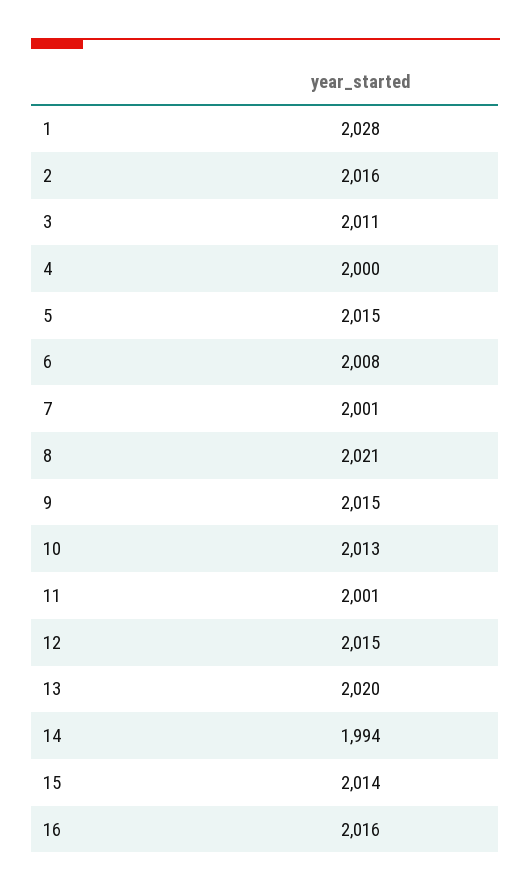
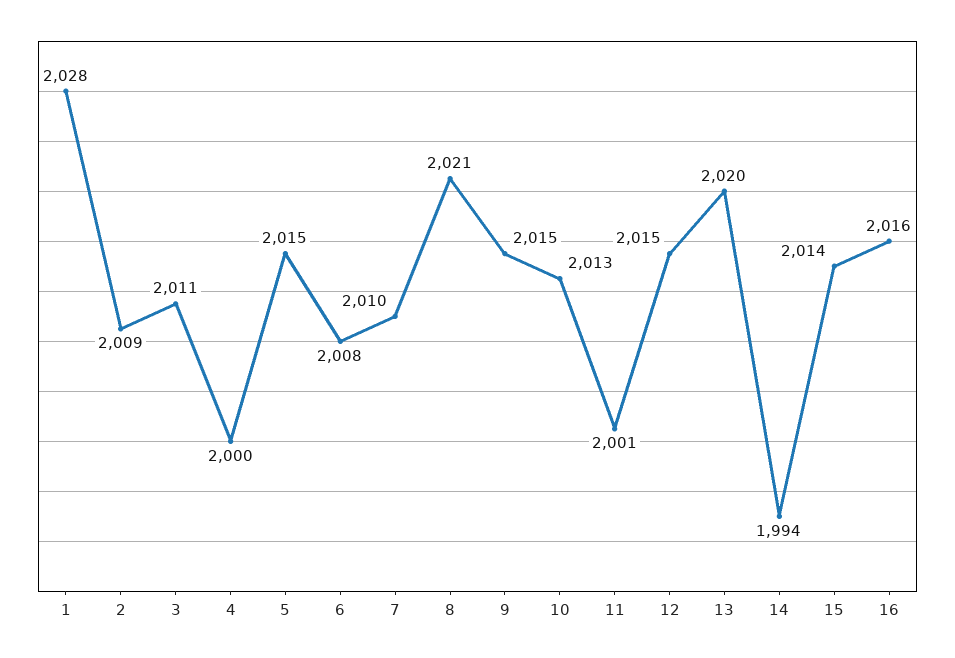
  {
    "1": 2028,
-   "2": 2016,
+   "2": 2009,
    "3": 2011,
    "4": 2000,
    "5": 2015,
    "6": 2008,
-   "7": 2001,
+   "7": 2010,
    "8": 2021,
    "9": 2015,
    "10": 2013,
    "11": 2001,
    "12": 2015,
    "13": 2020,
    "14": 1994,
    "15": 2014,
    "16": 2016
  }

